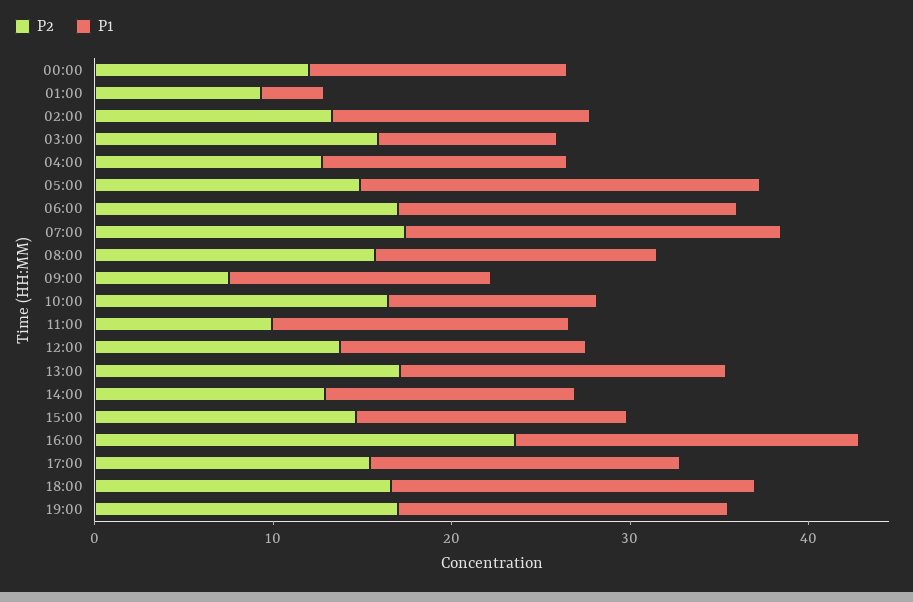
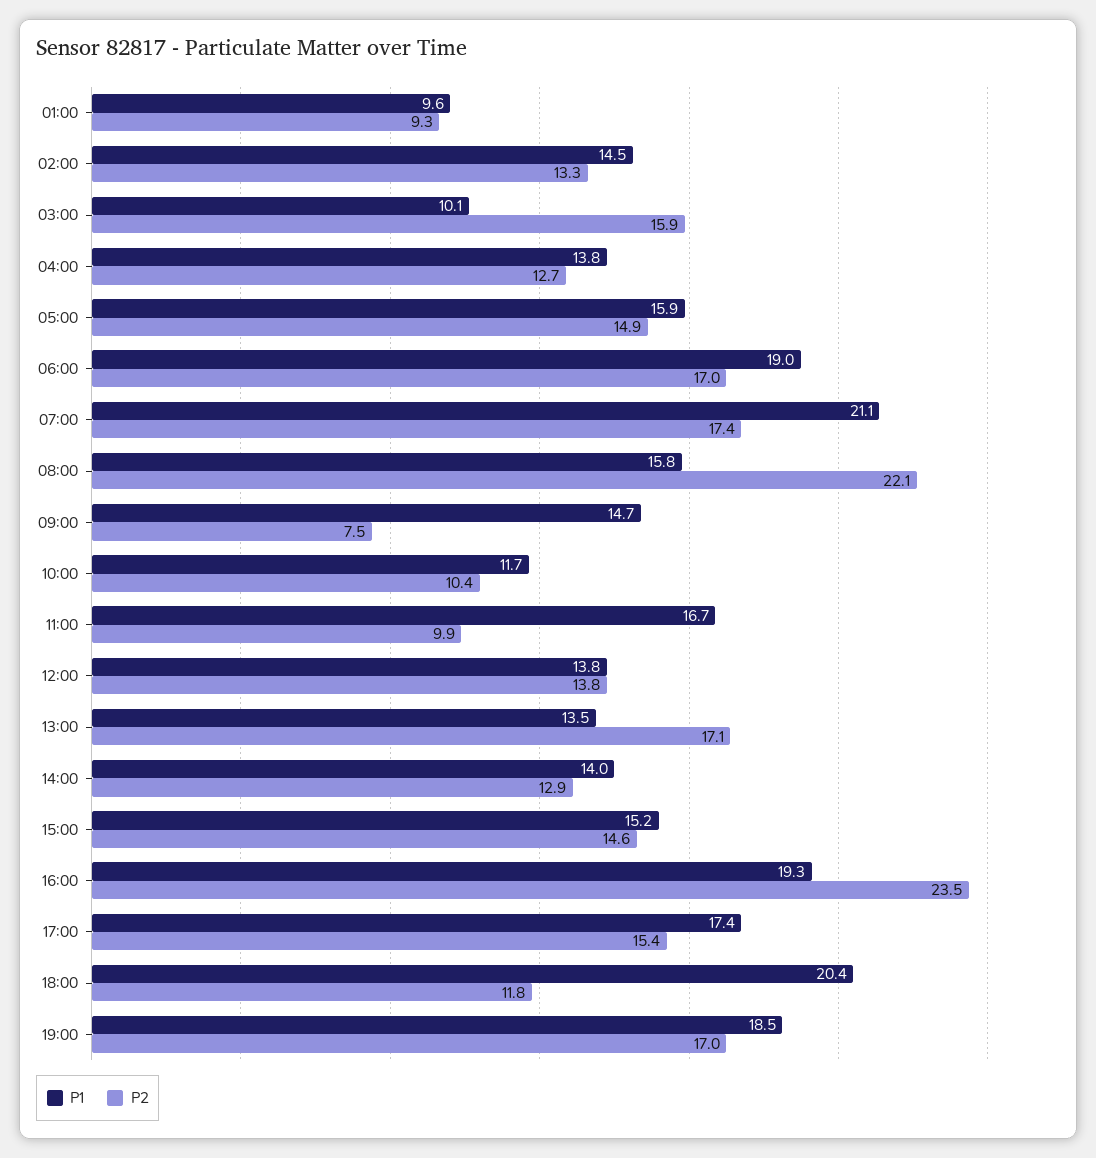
  {
    "P2": {
-     "00:00": 12,
      "01:00": 9.3,
      "02:00": 13.3,
      "03:00": 15.9,
      "04:00": 12.7,
      "05:00": 14.9,
      "06:00": 17,
      "07:00": 17.4,
-     "08:00": 16,
+     "08:00": 22.1,
      "09:00": 7.5,
-     "10:00": 16,
+     "10:00": 10.4,
      "11:00": 9.9,
      "12:00": 13.8,
      "13:00": 17.1,
      "14:00": 12.9,
      "15:00": 14.6,
      "16:00": 23.5,
      "17:00": 15.4,
-     "18:00": 16,
+     "18:00": 11.8,
      "19:00": 17
    },
    "P1": {
-     "00:00": 14,
-     "01:00": 4,
+     "01:00": 9.6,
      "02:00": 14.5,
      "03:00": 10.1,
      "04:00": 13.8,
-     "05:00": 22,
+     "05:00": 15.9,
      "06:00": 19,
      "07:00": 21.1,
      "08:00": 15.8,
      "09:00": 14.7,
      "10:00": 11.7,
      "11:00": 16.7,
      "12:00": 13.8,
-     "13:00": 18,
+     "13:00": 13.5,
      "14:00": 14,
      "15:00": 15.2,
      "16:00": 19.3,
      "17:00": 17.4,
      "18:00": 20.4,
      "19:00": 18.5
    }
  }

